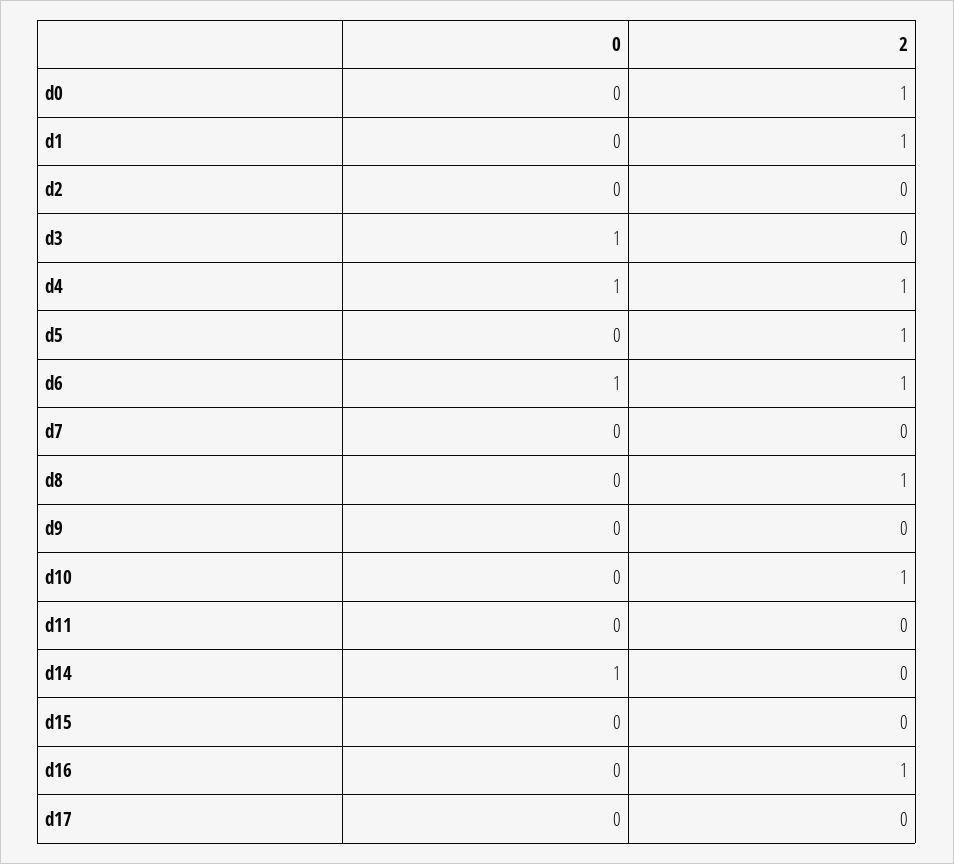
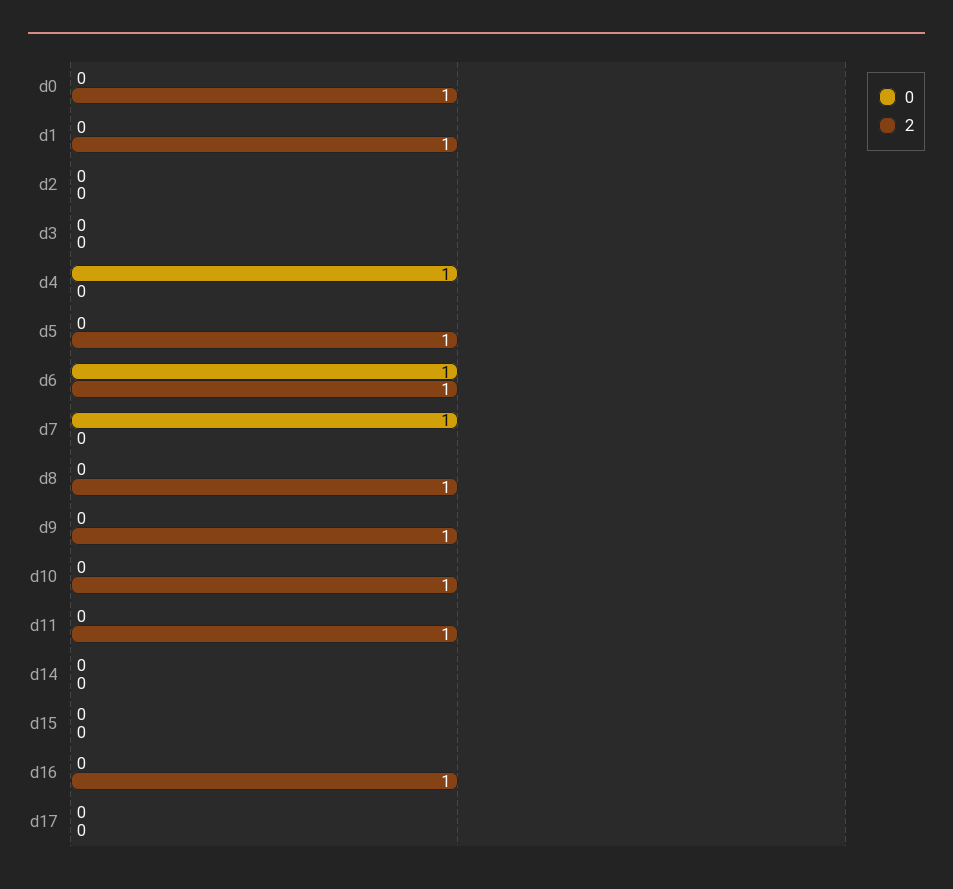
  {
    "0": {
      "d0": 0,
      "d1": 0,
      "d2": 0,
-     "d3": 1,
+     "d3": 0,
      "d4": 1,
      "d5": 0,
      "d6": 1,
-     "d7": 0,
+     "d7": 1,
      "d8": 0,
      "d9": 0,
      "d10": 0,
      "d11": 0,
-     "d14": 1,
+     "d14": 0,
      "d15": 0,
      "d16": 0,
      "d17": 0
    },
    "2": {
      "d0": 1,
      "d1": 1,
      "d2": 0,
      "d3": 0,
-     "d4": 1,
+     "d4": 0,
      "d5": 1,
      "d6": 1,
      "d7": 0,
      "d8": 1,
-     "d9": 0,
+     "d9": 1,
      "d10": 1,
-     "d11": 0,
+     "d11": 1,
      "d14": 0,
      "d15": 0,
      "d16": 1,
      "d17": 0
    }
  }

